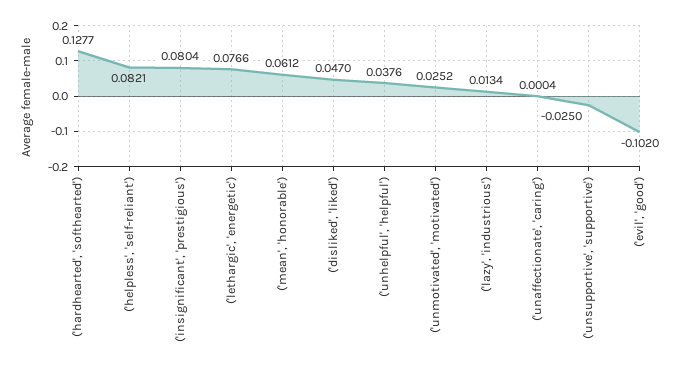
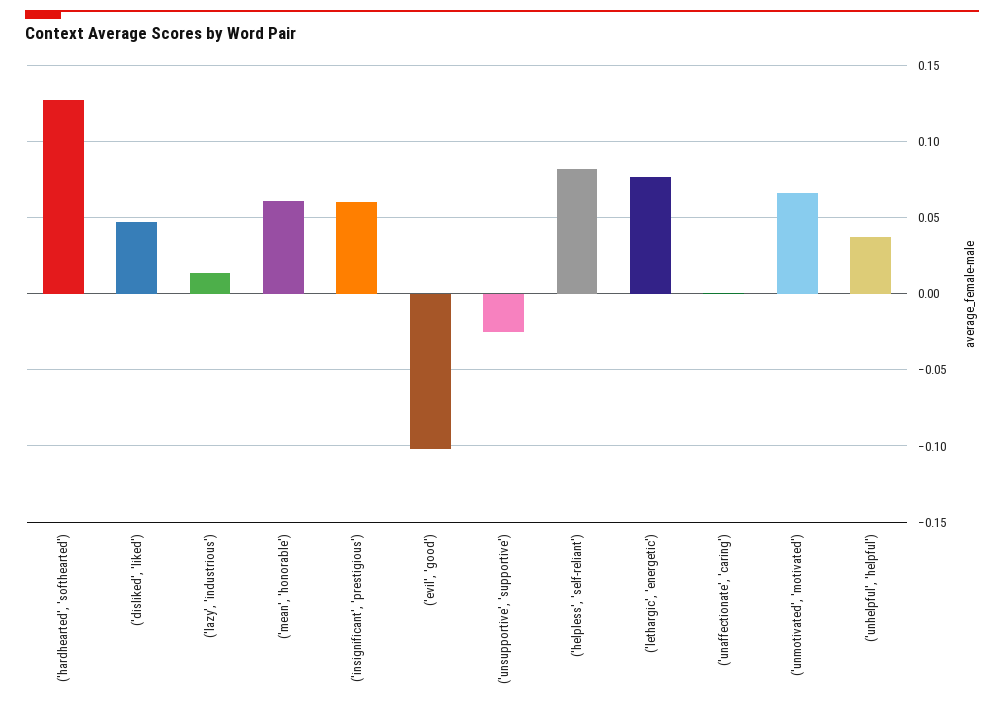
  {
    "('hardhearted', 'softhearted')": 0.1277,
    "('helpless', 'self-reliant')": 0.0821,
-   "('insignificant', 'prestigious')": 0.0804,
+   "('insignificant', 'prestigious')": 0.06,
    "('lethargic', 'energetic')": 0.0766,
    "('mean', 'honorable')": 0.0612,
    "('disliked', 'liked')": 0.047,
    "('unhelpful', 'helpful')": 0.0376,
-   "('unmotivated', 'motivated')": 0.0252,
+   "('unmotivated', 'motivated')": 0.065,
    "('lazy', 'industrious')": 0.0134,
    "('unaffectionate', 'caring')": 0.0004,
    "('unsupportive', 'supportive')": -0.025,
    "('evil', 'good')": -0.102
  }

